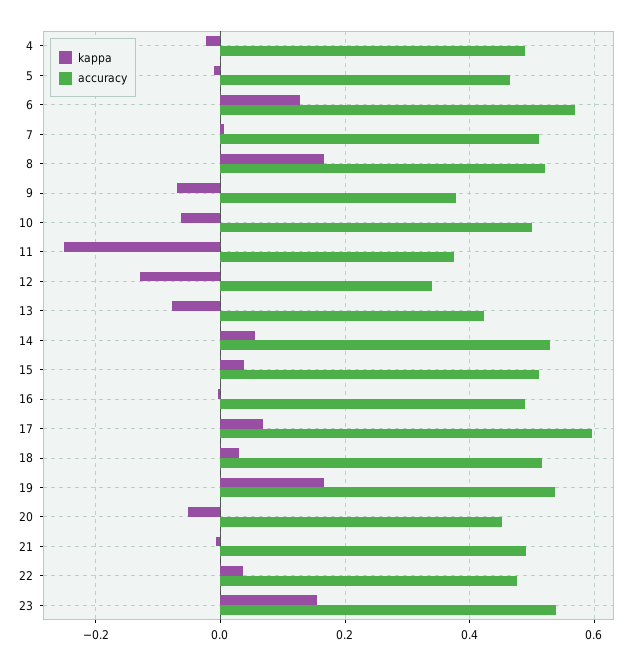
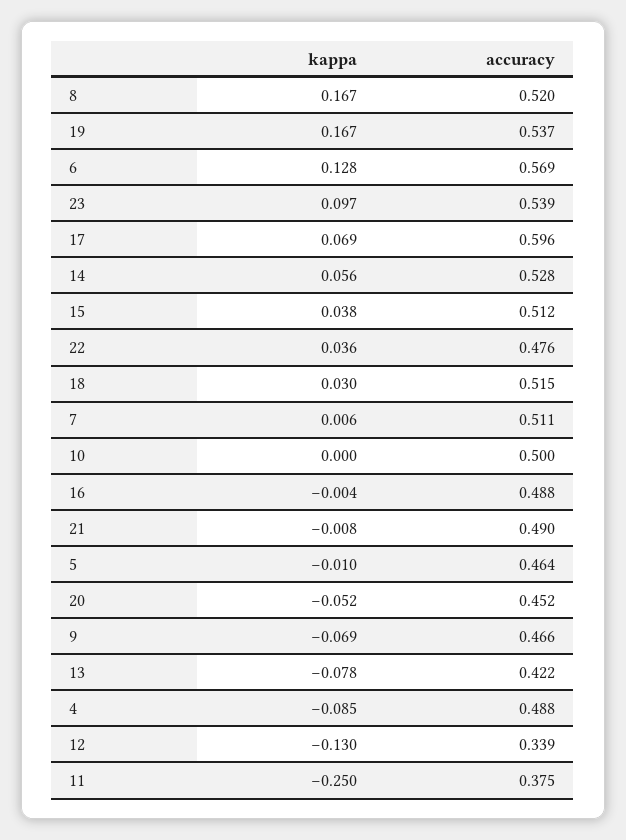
  {
    "kappa": {
-     "4": -0.02,
+     "4": -0.085,
      "5": -0.01,
      "6": 0.128,
      "7": 0.006,
      "8": 0.167,
      "9": -0.069,
-     "10": -0.06,
+     "10": 0,
      "11": -0.25,
      "12": -0.13,
      "13": -0.078,
      "14": 0.056,
      "15": 0.038,
      "16": -0.004,
      "17": 0.069,
      "18": 0.03,
      "19": 0.167,
      "20": -0.052,
      "21": -0.008,
      "22": 0.036,
-     "23": 0.16
+     "23": 0.097
    },
    "accuracy": {
      "4": 0.488,
      "5": 0.464,
      "6": 0.569,
      "7": 0.511,
      "8": 0.52,
-     "9": 0.38,
+     "9": 0.466,
      "10": 0.5,
      "11": 0.375,
      "12": 0.339,
      "13": 0.422,
      "14": 0.528,
      "15": 0.512,
      "16": 0.488,
      "17": 0.596,
      "18": 0.515,
      "19": 0.537,
      "20": 0.452,
      "21": 0.49,
      "22": 0.476,
      "23": 0.539
    }
  }

